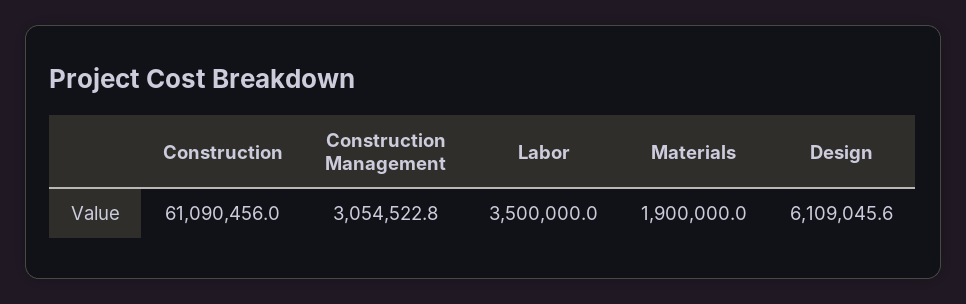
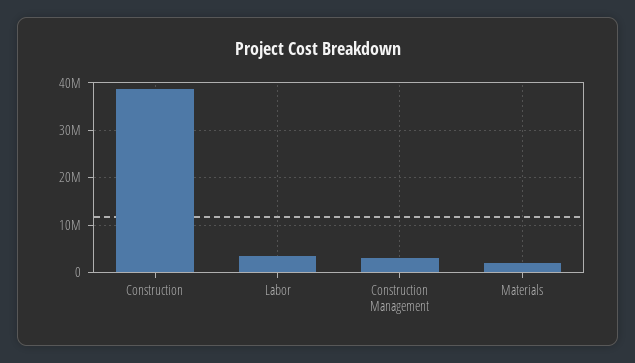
  {
-   "Construction": 61090456,
+   "Construction": 38000000,
    "Construction Management": 3054522.8,
    "Labor": 3500000,
-   "Materials": 1900000,
+   "Materials": 1900000
-   "Design": 6109045.6
  }

